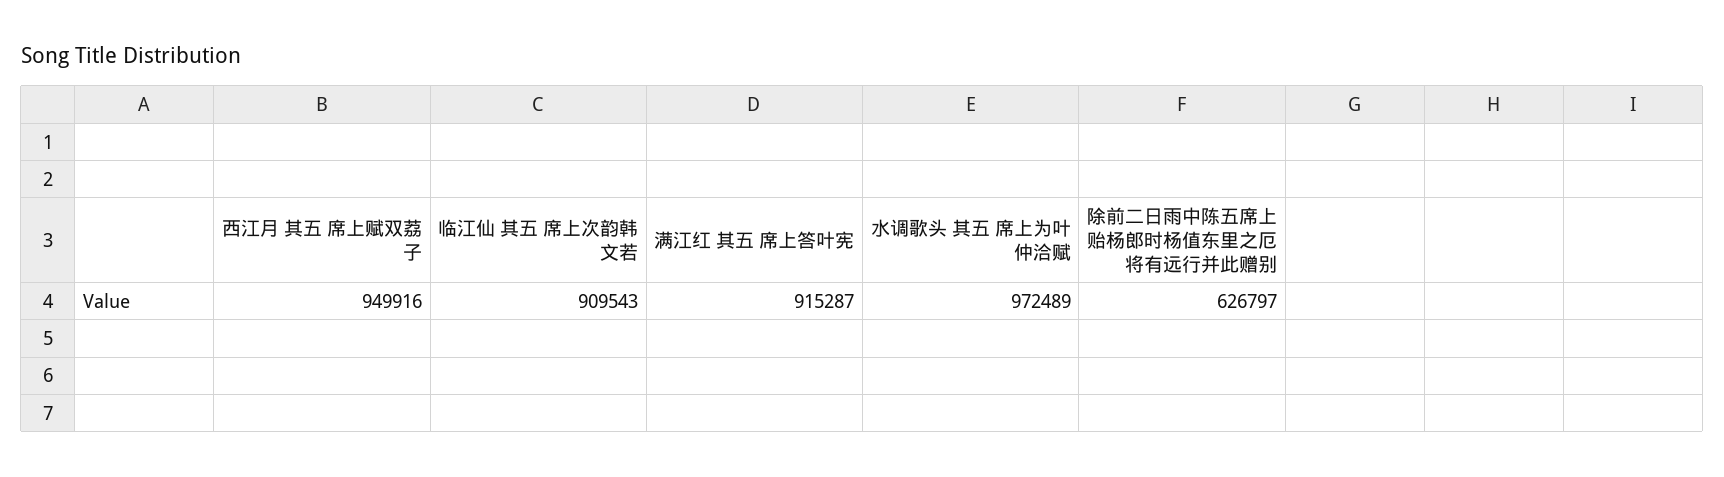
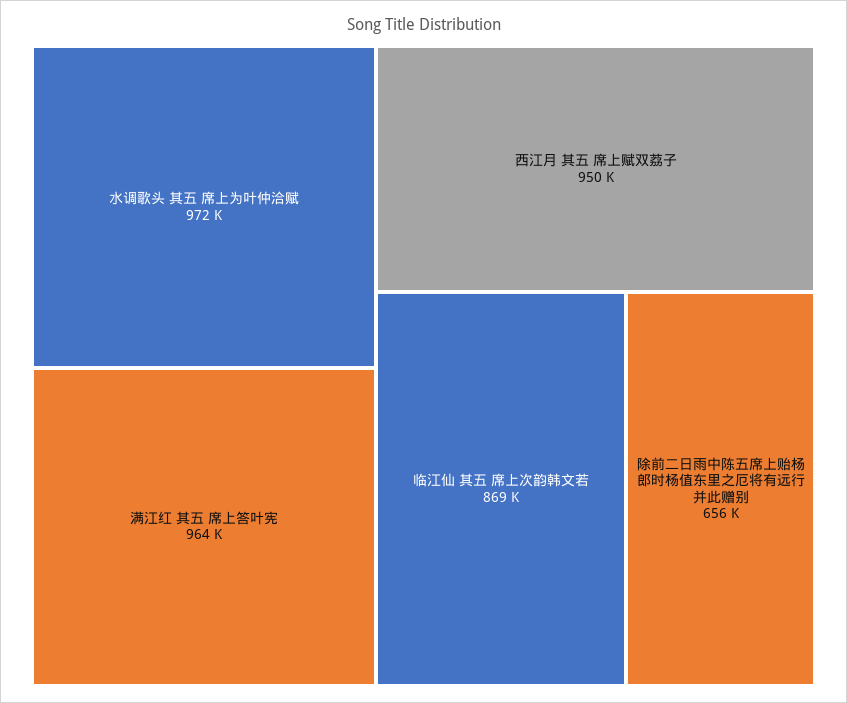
  {
    "西江月 其五 席上赋双荔子": 949916,
-   "临江仙 其五 席上次韵韩文若": 909543,
+   "临江仙 其五 席上次韵韩文若": 869000,
-   "满江红 其五 席上答叶宪": 915287,
+   "满江红 其五 席上答叶宪": 964000,
    "水调歌头 其五 席上为叶仲洽赋": 972489,
-   "除前二日雨中陈五席上贻杨郎时杨值东里之厄将有远行并此赠别": 626797
+   "除前二日雨中陈五席上贻杨郎时杨值东里之厄将有远行并此赠别": 656000
  }

